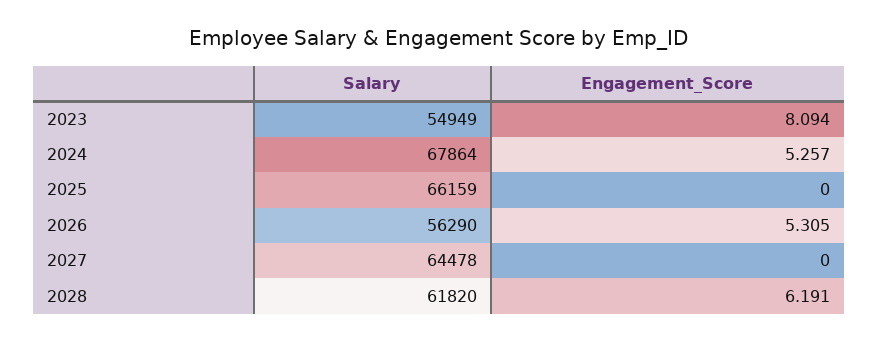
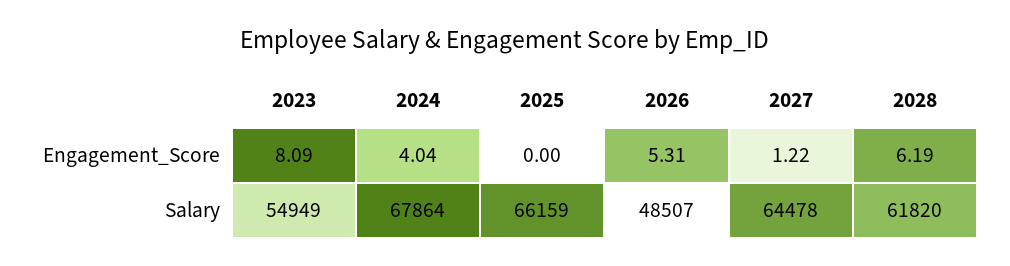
  {
    "Salary": {
      "2023": 54949,
      "2024": 67864,
      "2025": 66159,
-     "2026": 56290,
+     "2026": 48507,
      "2027": 64478,
      "2028": 61820
    },
    "Engagement_Score": {
      "2023": 8.094,
-     "2024": 5.257,
+     "2024": 4.04,
      "2025": 0,
      "2026": 5.305,
-     "2027": 0,
+     "2027": 1.22,
      "2028": 6.191
    }
  }

